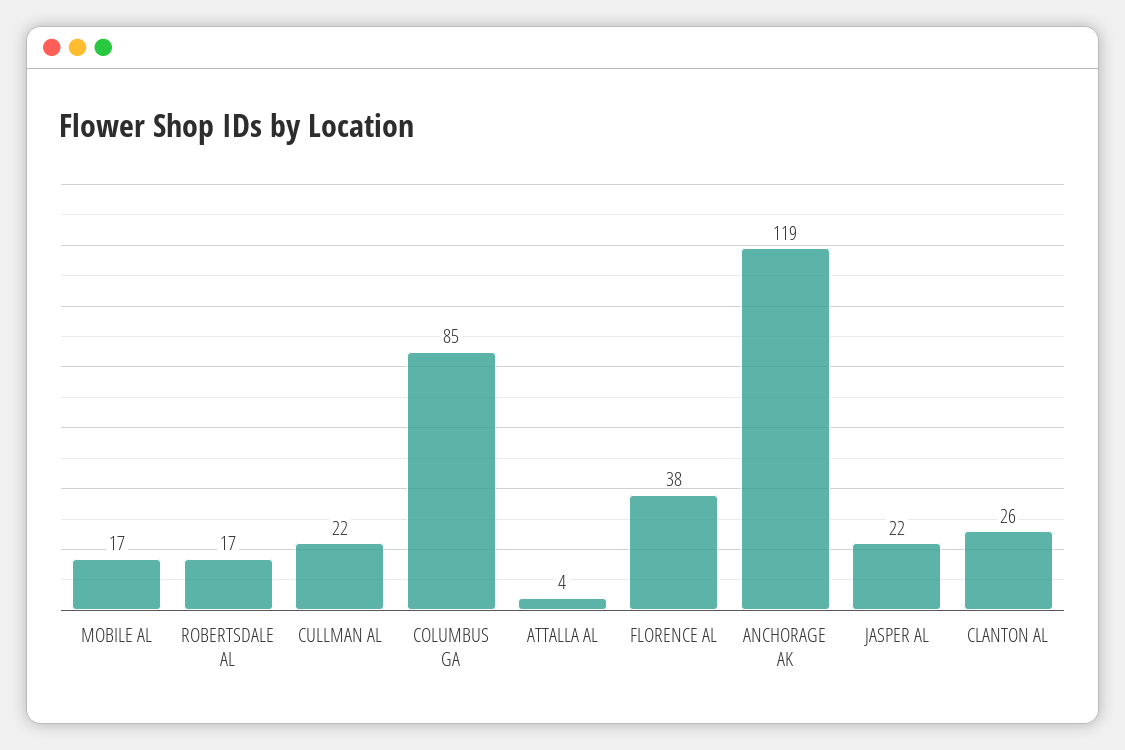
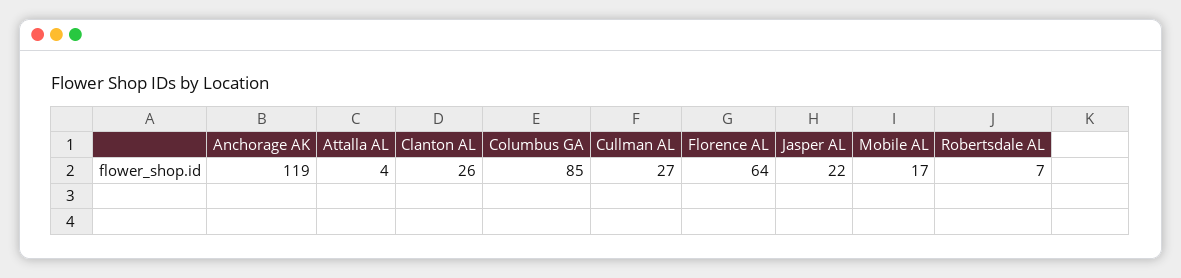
  {
    "MOBILE AL": 17,
-   "ROBERTSDALE AL": 17,
+   "ROBERTSDALE AL": 7,
-   "CULLMAN AL": 22,
+   "CULLMAN AL": 27,
    "COLUMBUS GA": 85,
    "ATTALLA AL": 4,
-   "FLORENCE AL": 38,
+   "FLORENCE AL": 64,
    "ANCHORAGE AK": 119,
    "JASPER AL": 22,
    "CLANTON AL": 26
  }

